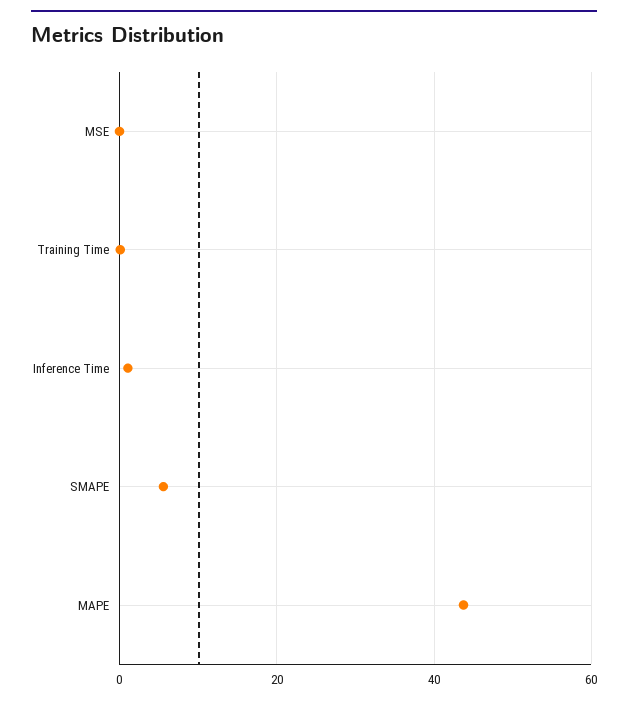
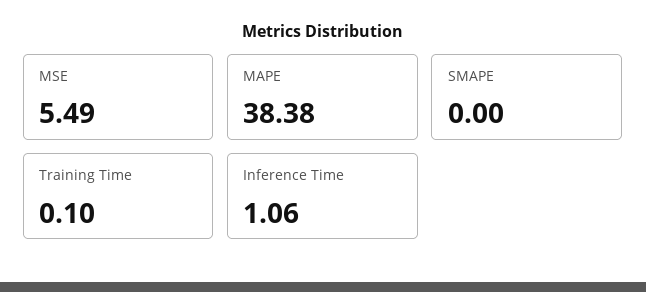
  {
-   "MSE": 0,
+   "MSE": 5.49,
    "Training Time": 0.1,
    "Inference Time": 1.06,
-   "SMAPE": 6,
+   "SMAPE": 0,
-   "MAPE": 44
+   "MAPE": 38.38
  }

